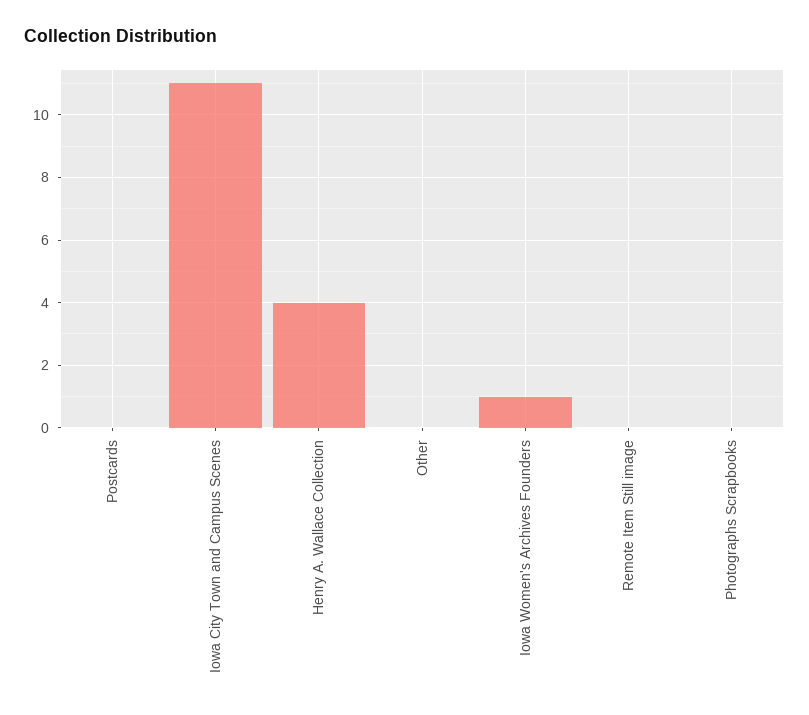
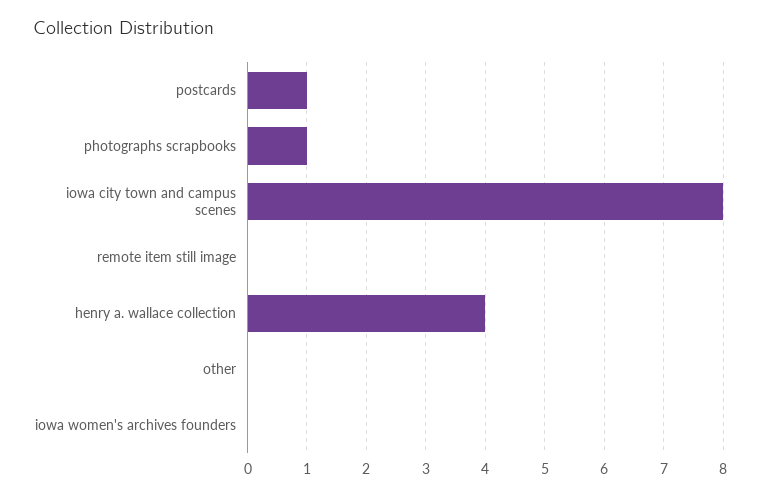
  {
-   "Postcards": 0,
+   "Postcards": 1,
-   "Iowa City Town and Campus Scenes": 11,
+   "Iowa City Town and Campus Scenes": 8,
    "Henry A. Wallace Collection": 4,
    "Other": 0,
-   "Iowa Women's Archives Founders": 1,
+   "Iowa Women's Archives Founders": 0,
    "Remote Item Still image": 0,
-   "Photographs Scrapbooks": 0
+   "Photographs Scrapbooks": 1
  }

